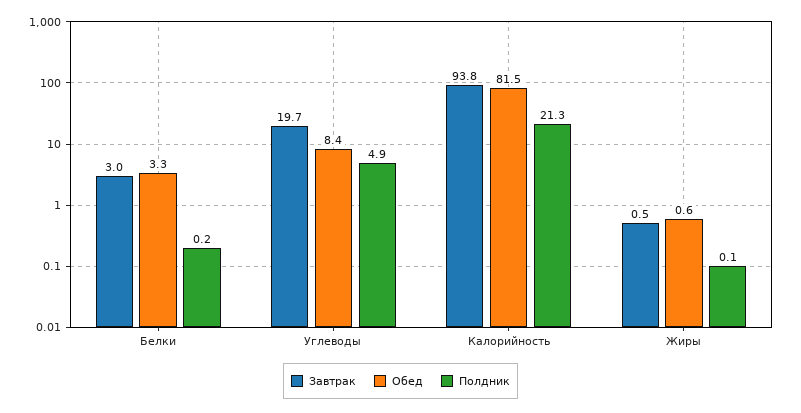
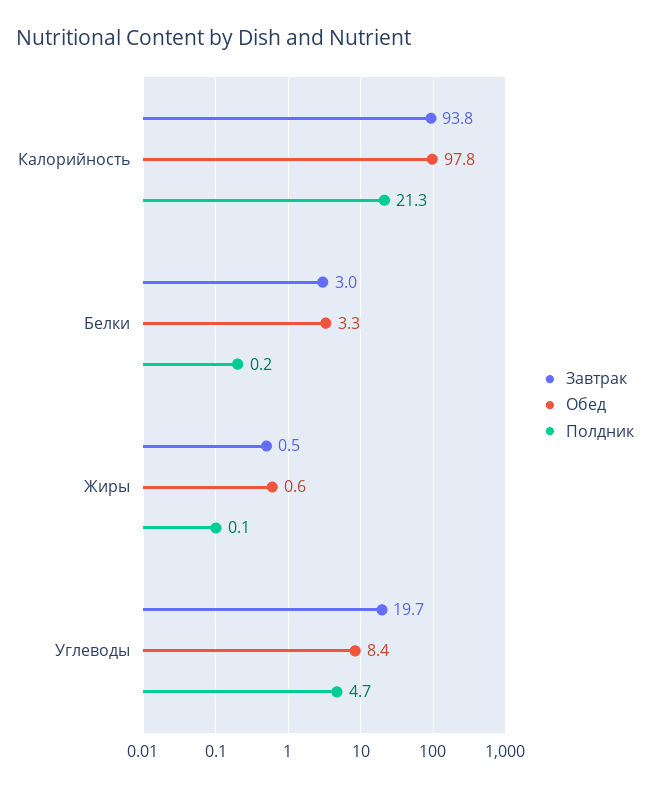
  {
    "Завтрак": {
      "Белки": 3,
      "Углеводы": 19.7,
      "Калорийность": 93.8,
      "Жиры": 0.5
    },
    "Обед": {
      "Белки": 3.3,
      "Углеводы": 8.4,
-     "Калорийность": 81.5,
+     "Калорийность": 97.8,
      "Жиры": 0.6
    },
    "Полдник": {
      "Белки": 0.2,
-     "Углеводы": 4.9,
+     "Углеводы": 4.7,
      "Калорийность": 21.3,
      "Жиры": 0.1
    }
  }

